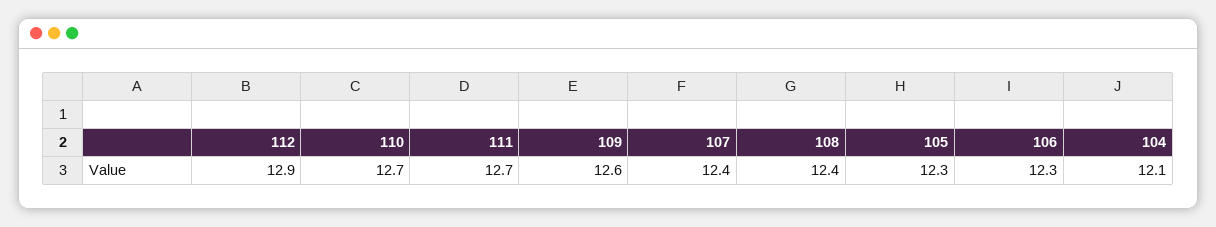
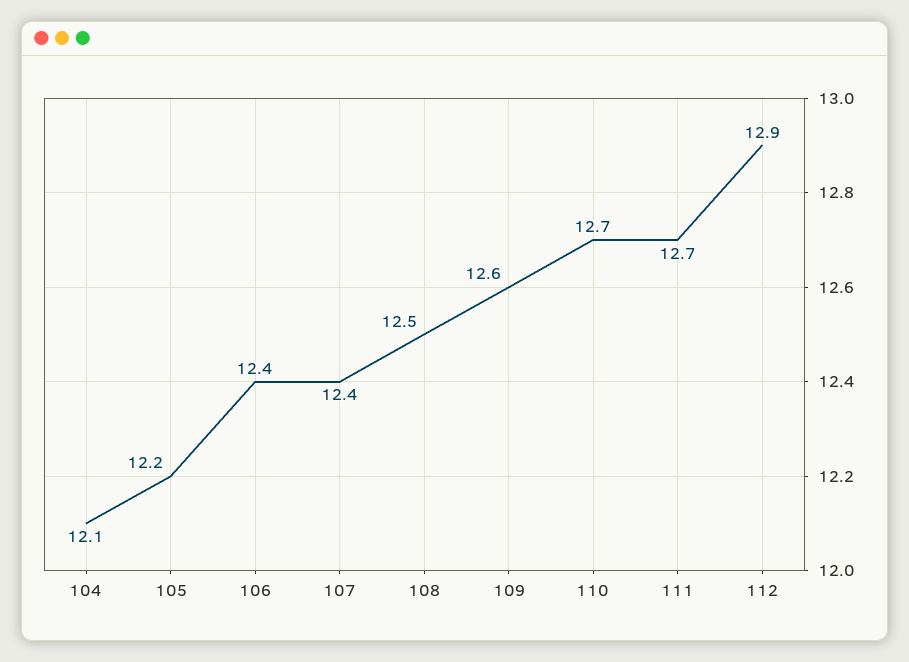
  {
    "112": 12.9,
    "110": 12.7,
    "111": 12.7,
    "109": 12.6,
    "107": 12.4,
-   "108": 12.4,
+   "108": 12.5,
-   "105": 12.3,
+   "105": 12.2,
-   "106": 12.3,
+   "106": 12.4,
    "104": 12.1
  }

